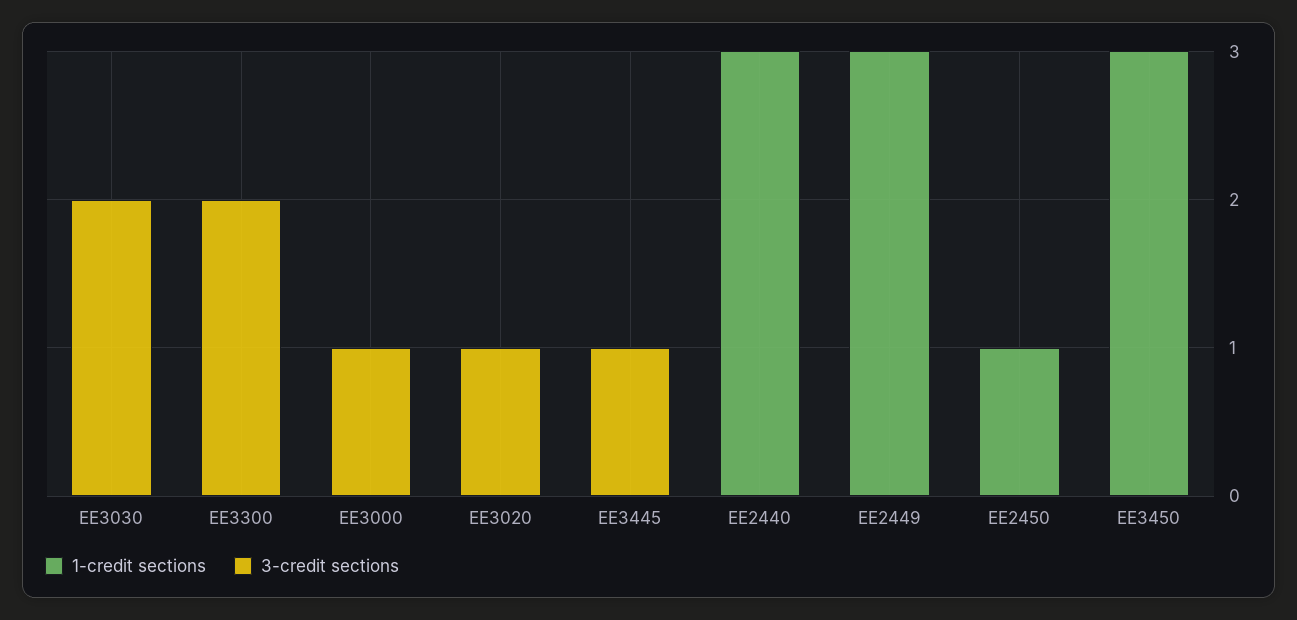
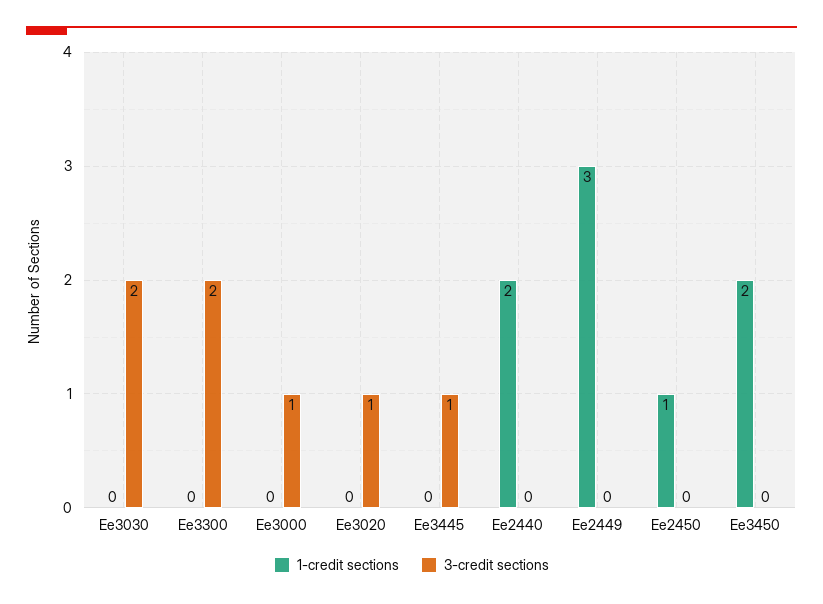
  {
    "1-credit sections": {
      "EE3030": 0,
      "EE3300": 0,
      "EE3000": 0,
      "EE3020": 0,
      "EE3445": 0,
-     "EE2440": 3,
+     "EE2440": 2,
      "EE2449": 3,
      "EE2450": 1,
-     "EE3450": 3
+     "EE3450": 2
    },
    "3-credit sections": {
      "EE3030": 2,
      "EE3300": 2,
      "EE3000": 1,
      "EE3020": 1,
      "EE3445": 1,
      "EE2440": 0,
      "EE2449": 0,
      "EE2450": 0,
      "EE3450": 0
    }
  }

